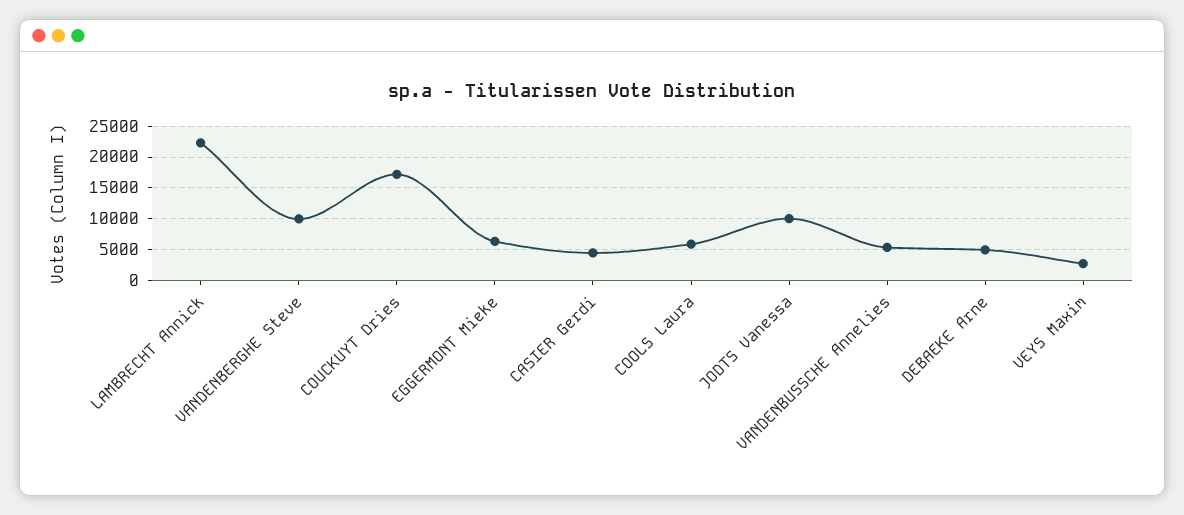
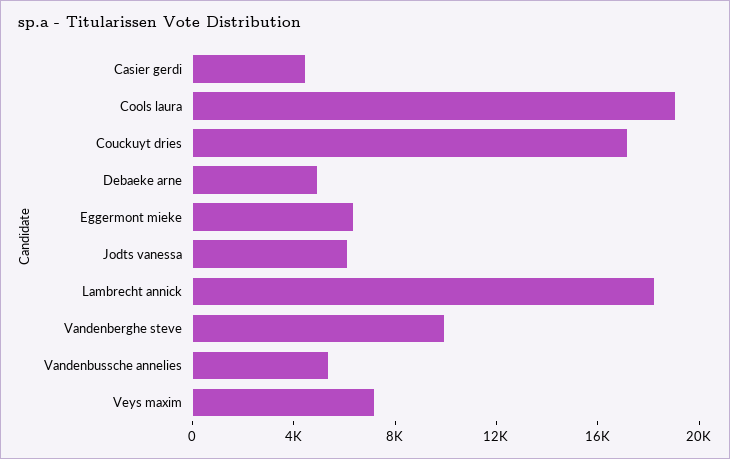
  {
-   "LAMBRECHT Annick": 22000,
+   "LAMBRECHT Annick": 18000,
    "VANDENBERGHE Steve": 10000,
    "COUCKUYT Dries": 17000,
    "EGGERMONT Mieke": 6000,
    "CASIER Gerdi": 4000,
-   "COOLS Laura": 6000,
+   "COOLS Laura": 19000,
-   "JODTS Vanessa": 10000,
+   "JODTS Vanessa": 6000,
    "VANDENBUSSCHE Annelies": 5000,
    "DEBAEKE Arne": 5000,
-   "VEYS Maxim": 3000
+   "VEYS Maxim": 7000
  }

